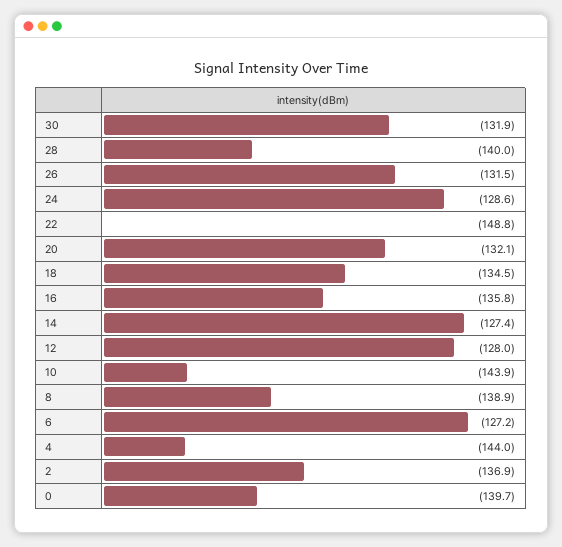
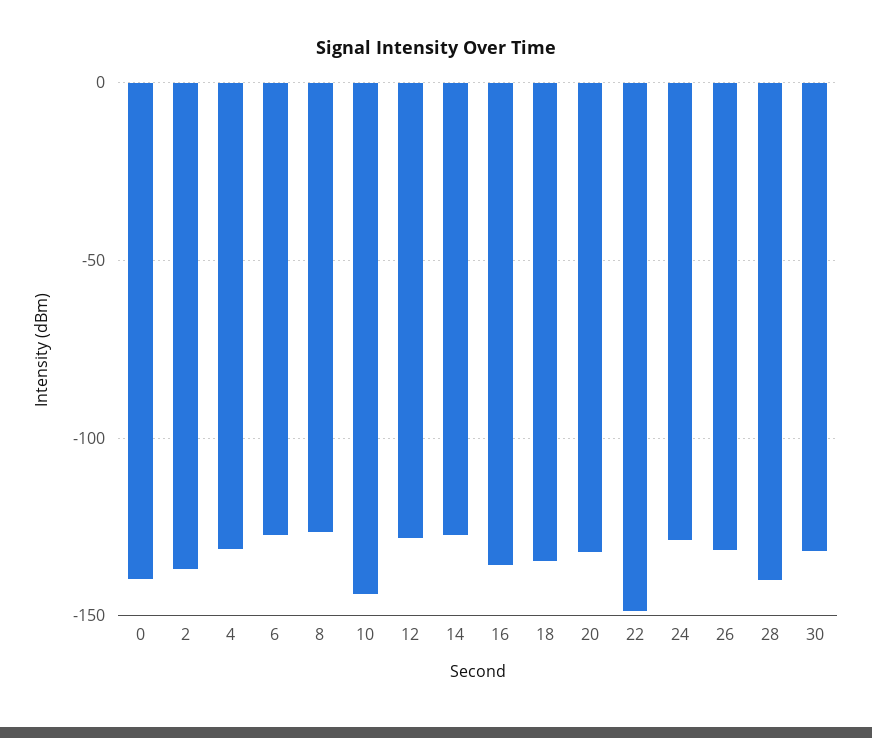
  {
    "30": -131.9,
    "28": -140,
    "26": -131.5,
    "24": -128.6,
    "22": -148.8,
    "20": -132.1,
    "18": -134.5,
    "16": -135.8,
    "14": -127.4,
    "12": -128,
    "10": -143.9,
-   "8": -138.9,
+   "8": -125,
    "6": -127.2,
-   "4": -144,
+   "4": -130,
    "2": -136.9,
    "0": -139.7
  }

